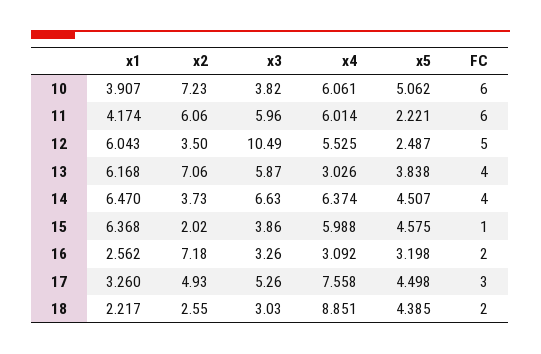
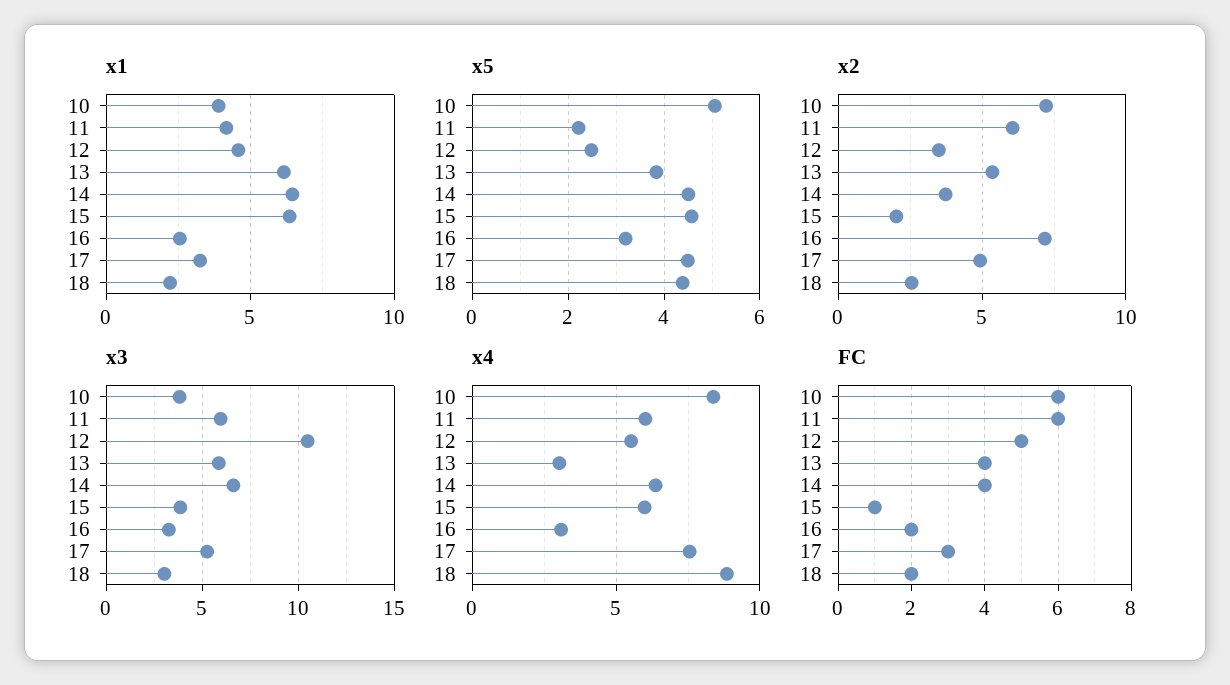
  {
    "x1": {
      "10": 3.907,
      "11": 4.174,
-     "12": 6.043,
+     "12": 4.5,
      "13": 6.168,
      "14": 6.47,
      "15": 6.368,
      "16": 2.562,
      "17": 3.26,
      "18": 2.217
    },
    "x2": {
      "10": 7.23,
      "11": 6.06,
      "12": 3.5,
-     "13": 7.06,
+     "13": 5.5,
      "14": 3.73,
      "15": 2.02,
      "16": 7.18,
      "17": 4.93,
      "18": 2.55
    },
    "x3": {
      "10": 3.82,
      "11": 5.96,
      "12": 10.49,
      "13": 5.87,
      "14": 6.63,
      "15": 3.86,
      "16": 3.26,
      "17": 5.26,
      "18": 3.03
    },
    "x4": {
-     "10": 6.061,
+     "10": 8.5,
      "11": 6.014,
      "12": 5.525,
      "13": 3.026,
      "14": 6.374,
      "15": 5.988,
      "16": 3.092,
      "17": 7.558,
      "18": 8.851
    },
    "x5": {
      "10": 5.062,
      "11": 2.221,
      "12": 2.487,
      "13": 3.838,
      "14": 4.507,
      "15": 4.575,
      "16": 3.198,
      "17": 4.498,
      "18": 4.385
    },
    "FC": {
      "10": 6,
      "11": 6,
      "12": 5,
      "13": 4,
      "14": 4,
      "15": 1,
      "16": 2,
      "17": 3,
      "18": 2
    }
  }

